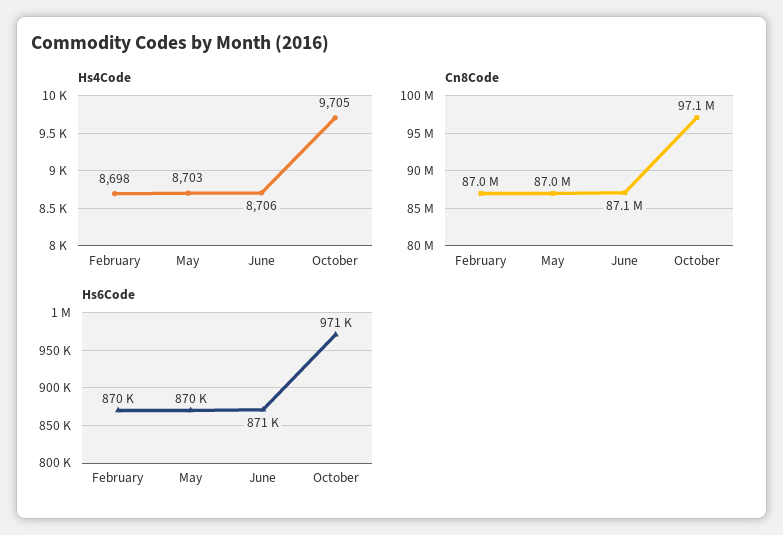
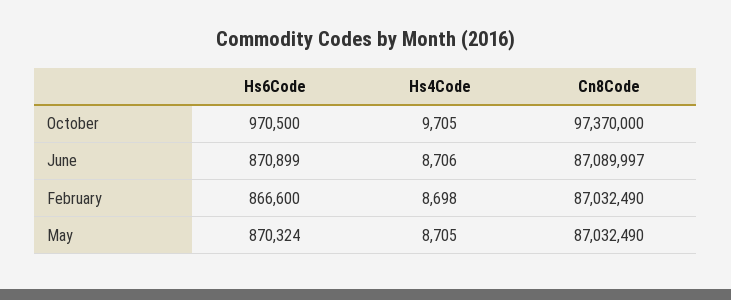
  {
    "Hs4Code": {
      "February": 8698,
-     "May": 8703,
+     "May": 8705,
      "June": 8706,
      "October": 9705
    },
    "Cn8Code": {
      "February": 87032490,
      "May": 87032490,
      "June": 87089997,
-     "October": 97100000
+     "October": 97370000
    },
    "Hs6Code": {
-     "February": 870000,
+     "February": 866600,
      "May": 870324,
      "June": 870899,
      "October": 970500
    }
  }

